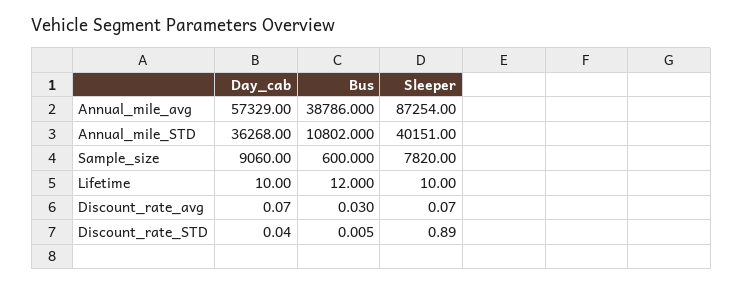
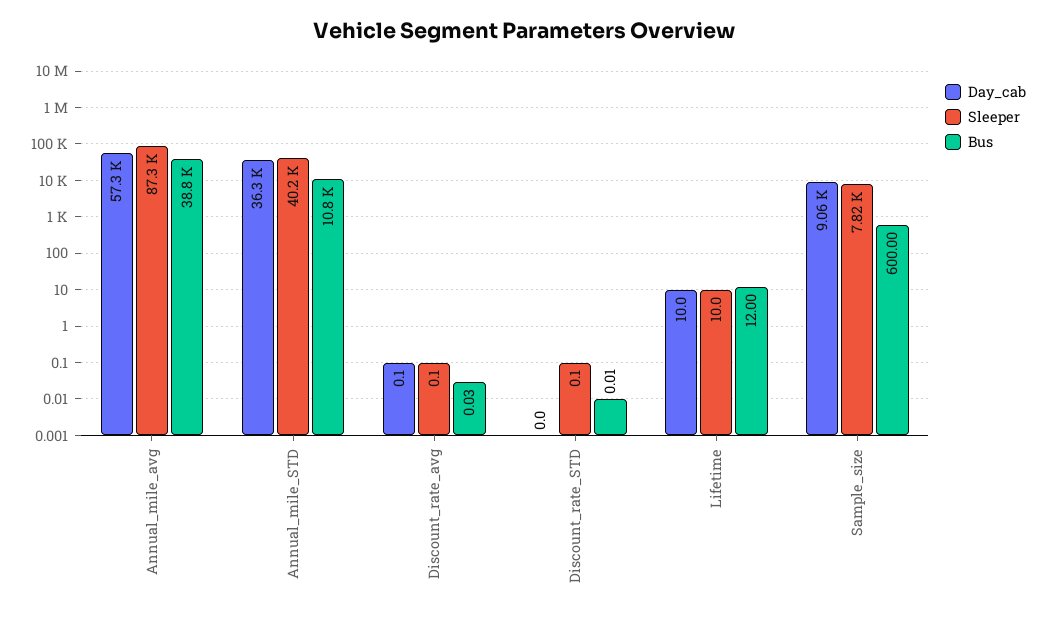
  {
    "Day_cab": {
      "Annual_mile_avg": 57329,
      "Annual_mile_STD": 36268,
      "Sample_size": 9060,
      "Lifetime": 10,
      "Discount_rate_avg": 0.07,
      "Discount_rate_STD": 0.04
    },
    "Bus": {
      "Annual_mile_avg": 38786,
      "Annual_mile_STD": 10802,
      "Sample_size": 600,
      "Lifetime": 12,
      "Discount_rate_avg": 0.03,
      "Discount_rate_STD": 0.005
    },
    "Sleeper": {
      "Annual_mile_avg": 87254,
      "Annual_mile_STD": 40151,
      "Sample_size": 7820,
      "Lifetime": 10,
      "Discount_rate_avg": 0.07,
-     "Discount_rate_STD": 0.89
+     "Discount_rate_STD": 0.1
    }
  }

